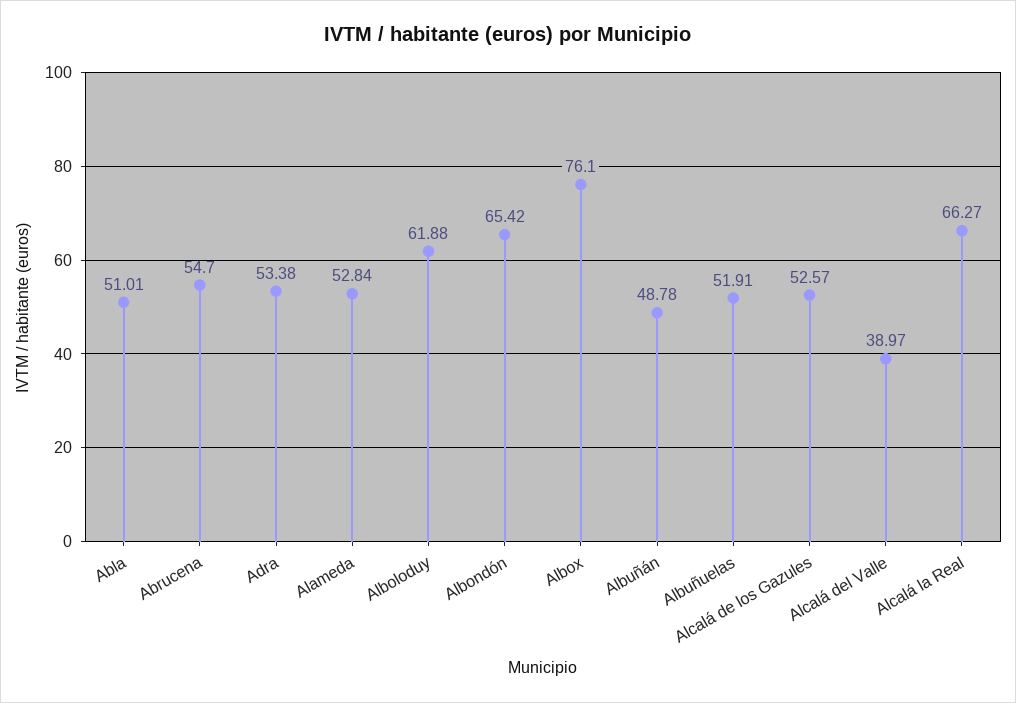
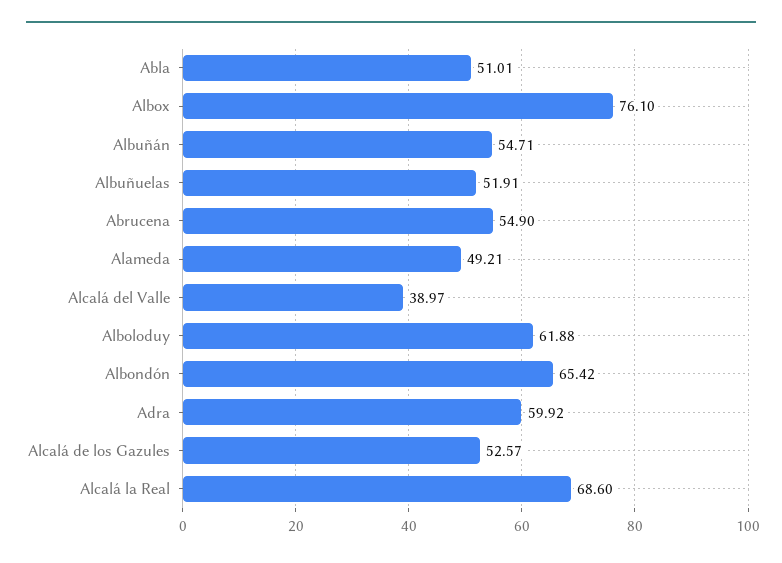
  {
    "Abla": 51.01,
-   "Abrucena": 54.7,
+   "Abrucena": 54.9,
-   "Adra": 53.38,
+   "Adra": 59.92,
-   "Alameda": 52.84,
+   "Alameda": 49.21,
    "Alboloduy": 61.88,
    "Albondón": 65.42,
    "Albox": 76.1,
-   "Albuñán": 48.78,
+   "Albuñán": 54.71,
    "Albuñuelas": 51.91,
    "Alcalá de los Gazules": 52.57,
    "Alcalá del Valle": 38.97,
-   "Alcalá la Real": 66.27
+   "Alcalá la Real": 68.6
  }

